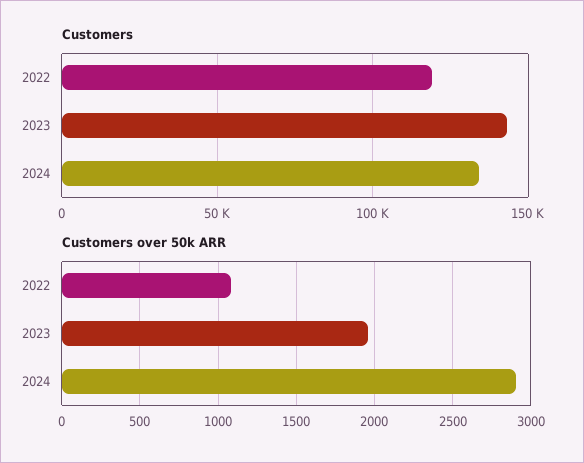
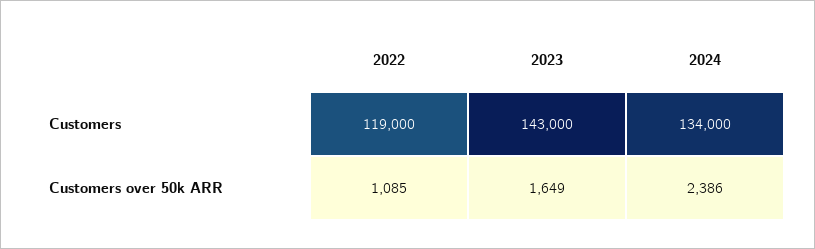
  {
    "Customers": {
      "2022": 119000,
      "2023": 143000,
      "2024": 134000
    },
    "Customers over 50k ARR": {
      "2022": 1085,
-     "2023": 1950,
+     "2023": 1649,
-     "2024": 2900
+     "2024": 2386
    }
  }

